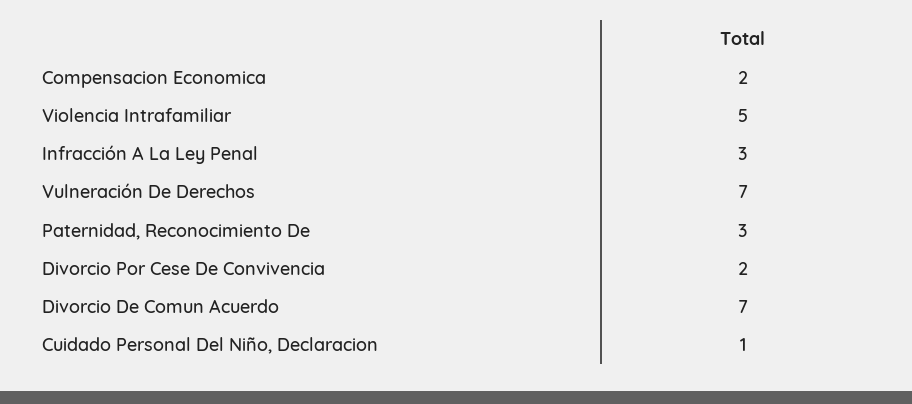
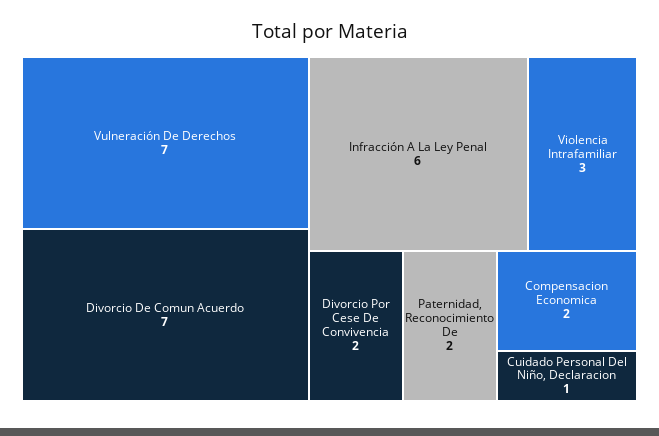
  {
    "Compensacion Economica": 2,
-   "Violencia Intrafamiliar": 5,
+   "Violencia Intrafamiliar": 3,
-   "Infracción A La Ley Penal": 3,
+   "Infracción A La Ley Penal": 6,
    "Vulneración De Derechos": 7,
-   "Paternidad, Reconocimiento De": 3,
+   "Paternidad, Reconocimiento De": 2,
    "Divorcio Por Cese De Convivencia": 2,
    "Divorcio De Comun Acuerdo": 7,
    "Cuidado Personal Del Niño, Declaracion": 1
  }

